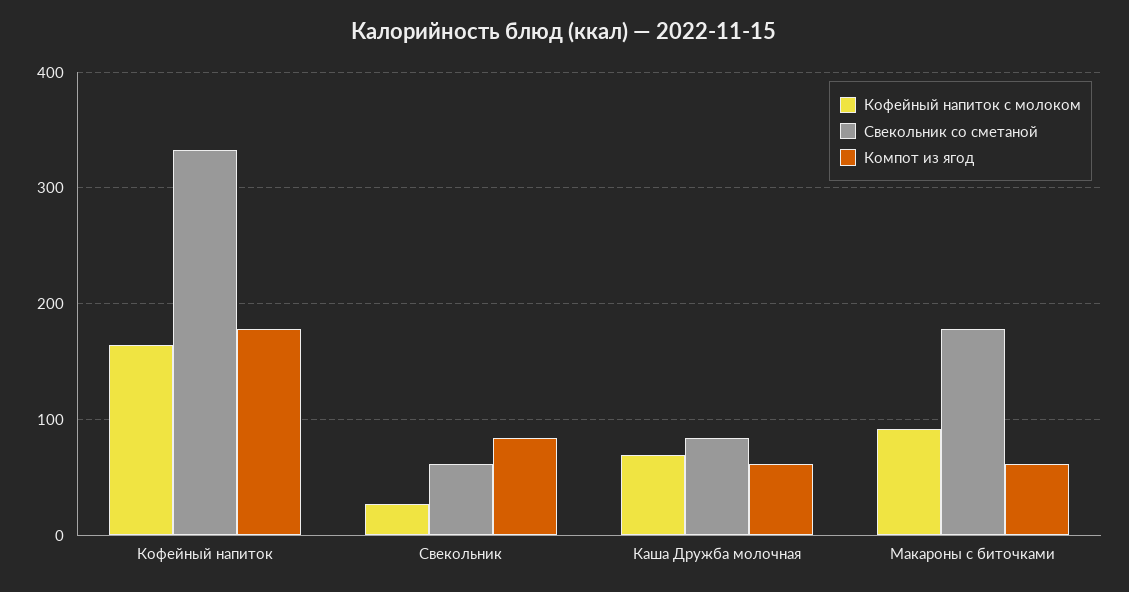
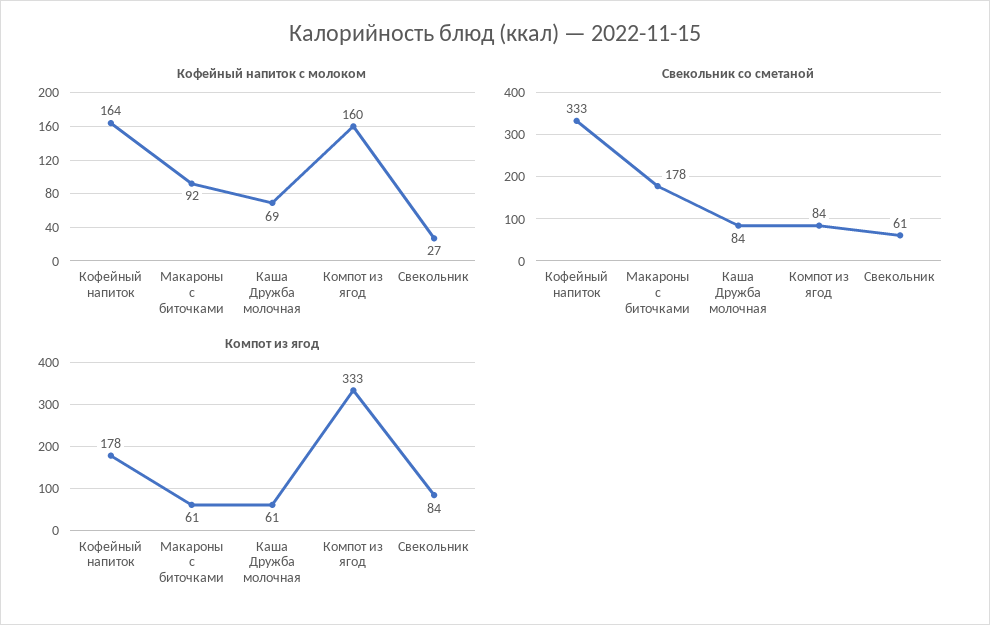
  {
    "Кофейный напиток с молоком": {
      "Кофейный напиток": 164,
      "Свекольник": 27,
      "Каша Дружба молочная": 69,
-     "Макароны с биточками": 92
+     "Макароны с биточками": 92,
+     "Компот из ягод": 160
    },
    "Свекольник со сметаной": {
      "Кофейный напиток": 333,
      "Свекольник": 61,
      "Каша Дружба молочная": 84,
-     "Макароны с биточками": 178
+     "Макароны с биточками": 178,
+     "Компот из ягод": 84
    },
    "Компот из ягод": {
      "Кофейный напиток": 178,
      "Свекольник": 84,
      "Каша Дружба молочная": 61,
-     "Макароны с биточками": 61
+     "Макароны с биточками": 61,
+     "Компот из ягод": 333
    }
  }

